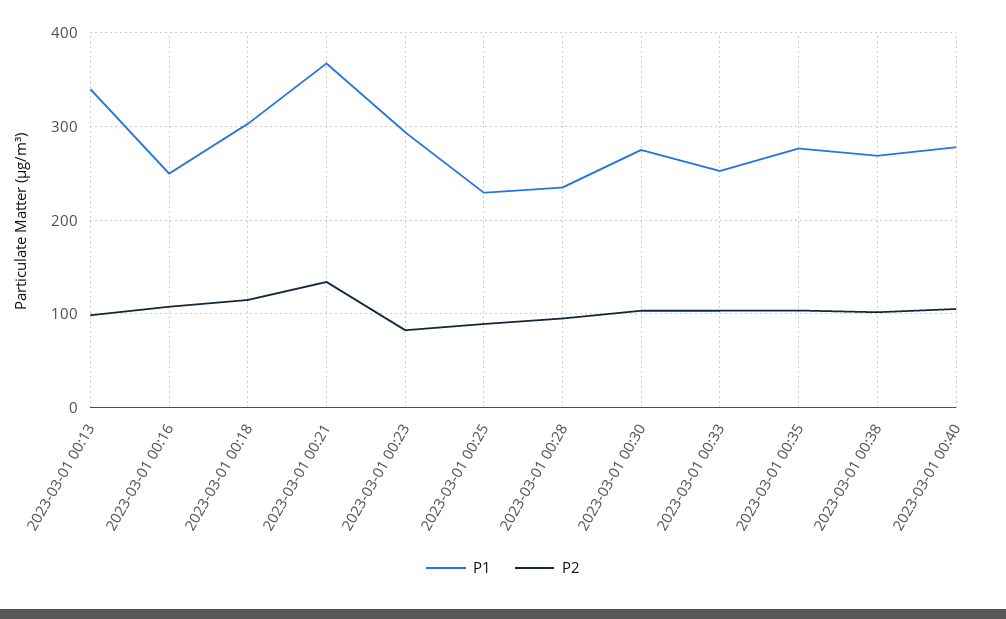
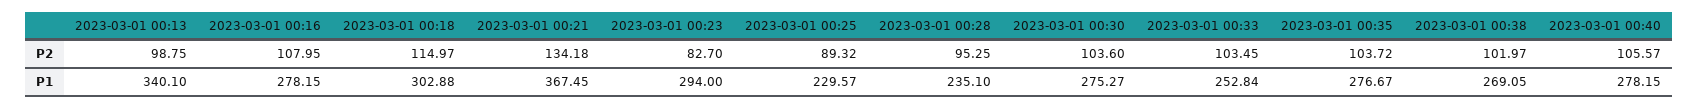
  {
    "P1": {
      "2023-03-01 00:13": 340.1,
-     "2023-03-01 00:16": 250,
+     "2023-03-01 00:16": 278.15,
      "2023-03-01 00:18": 302.88,
      "2023-03-01 00:21": 367.45,
      "2023-03-01 00:23": 294,
      "2023-03-01 00:25": 229.57,
      "2023-03-01 00:28": 235.1,
      "2023-03-01 00:30": 275.27,
      "2023-03-01 00:33": 252.84,
      "2023-03-01 00:35": 276.67,
      "2023-03-01 00:38": 269.05,
      "2023-03-01 00:40": 278.15
    },
    "P2": {
      "2023-03-01 00:13": 98.75,
      "2023-03-01 00:16": 107.95,
      "2023-03-01 00:18": 114.97,
      "2023-03-01 00:21": 134.18,
      "2023-03-01 00:23": 82.7,
      "2023-03-01 00:25": 89.32,
      "2023-03-01 00:28": 95.25,
      "2023-03-01 00:30": 103.6,
      "2023-03-01 00:33": 103.45,
      "2023-03-01 00:35": 103.72,
      "2023-03-01 00:38": 101.97,
      "2023-03-01 00:40": 105.57
    }
  }

